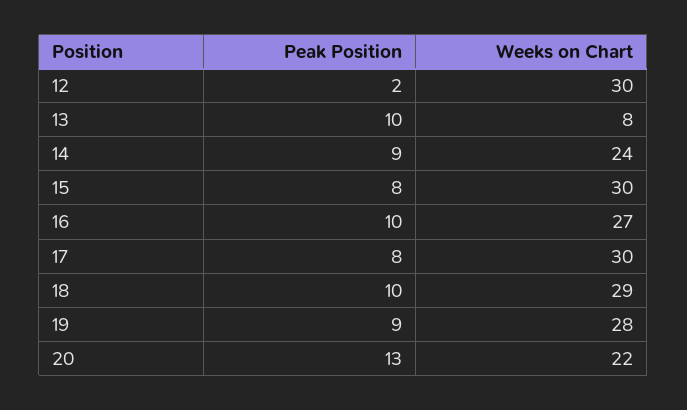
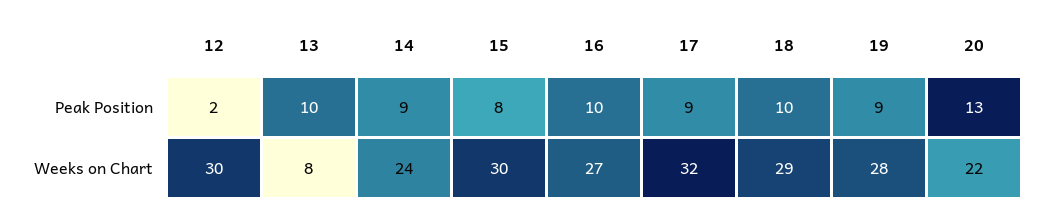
  {
    "Peak Position": {
      "12": 2,
      "13": 10,
      "14": 9,
      "15": 8,
      "16": 10,
-     "17": 8,
+     "17": 9,
      "18": 10,
      "19": 9,
      "20": 13
    },
    "Weeks on Chart": {
      "12": 30,
      "13": 8,
      "14": 24,
      "15": 30,
      "16": 27,
-     "17": 30,
+     "17": 32,
      "18": 29,
      "19": 28,
      "20": 22
    }
  }

